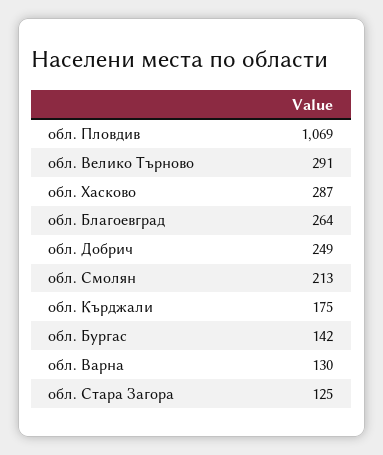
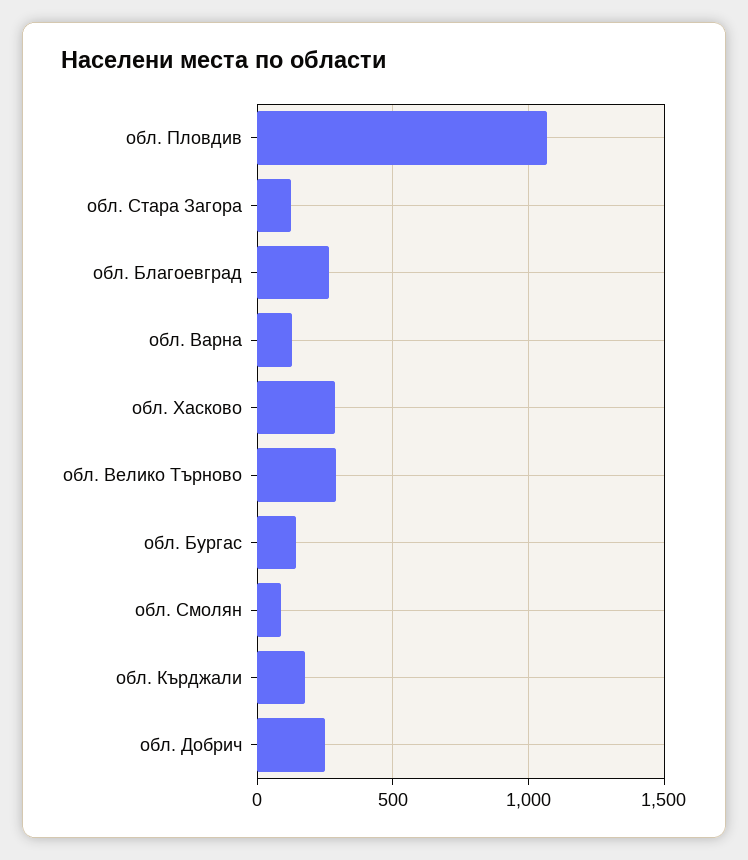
  {
    "обл. Пловдив": 1069,
    "обл. Велико Търново": 291,
    "обл. Хасково": 287,
    "обл. Благоевград": 264,
    "обл. Добрич": 249,
-   "обл. Смолян": 213,
+   "обл. Смолян": 100,
    "обл. Кърджали": 175,
    "обл. Бургас": 142,
    "обл. Варна": 130,
    "обл. Стара Загора": 125
  }

